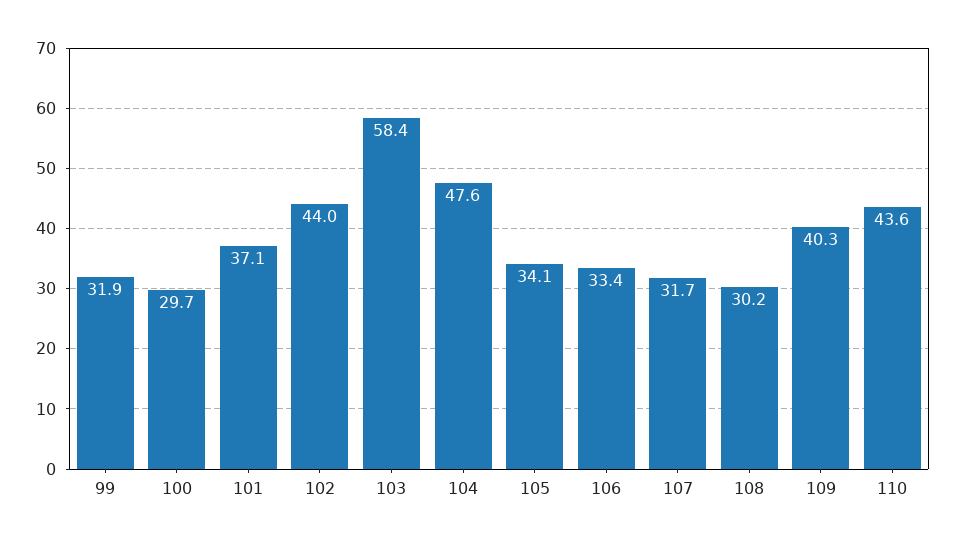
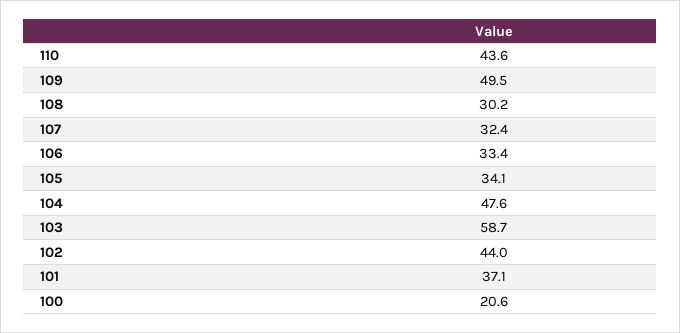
  {
-   "99": 31.9,
-   "100": 29.7,
+   "100": 20.6,
    "101": 37.1,
    "102": 44,
-   "103": 58.4,
+   "103": 58.7,
    "104": 47.6,
    "105": 34.1,
    "106": 33.4,
-   "107": 31.7,
+   "107": 32.4,
    "108": 30.2,
-   "109": 40.3,
+   "109": 49.5,
    "110": 43.6
  }

